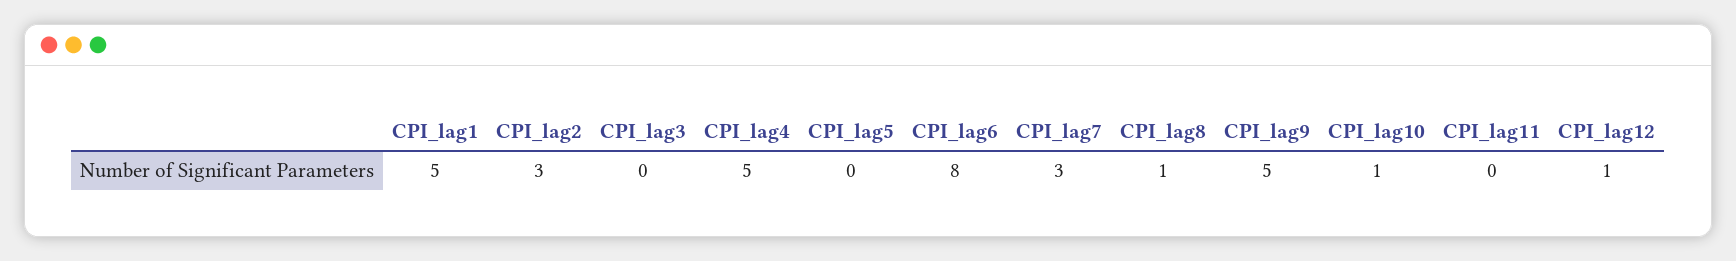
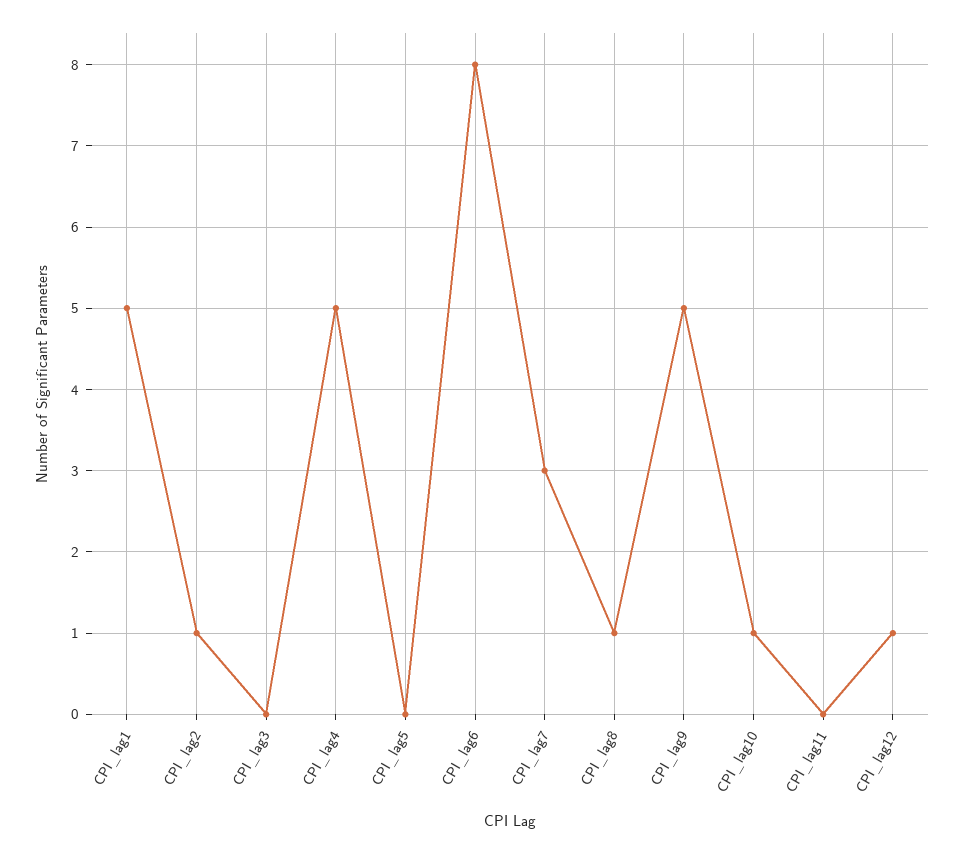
  {
    "CPI_lag1": 5,
-   "CPI_lag2": 3,
+   "CPI_lag2": 1,
    "CPI_lag3": 0,
    "CPI_lag4": 5,
    "CPI_lag5": 0,
    "CPI_lag6": 8,
    "CPI_lag7": 3,
    "CPI_lag8": 1,
    "CPI_lag9": 5,
    "CPI_lag10": 1,
    "CPI_lag11": 0,
    "CPI_lag12": 1
  }

